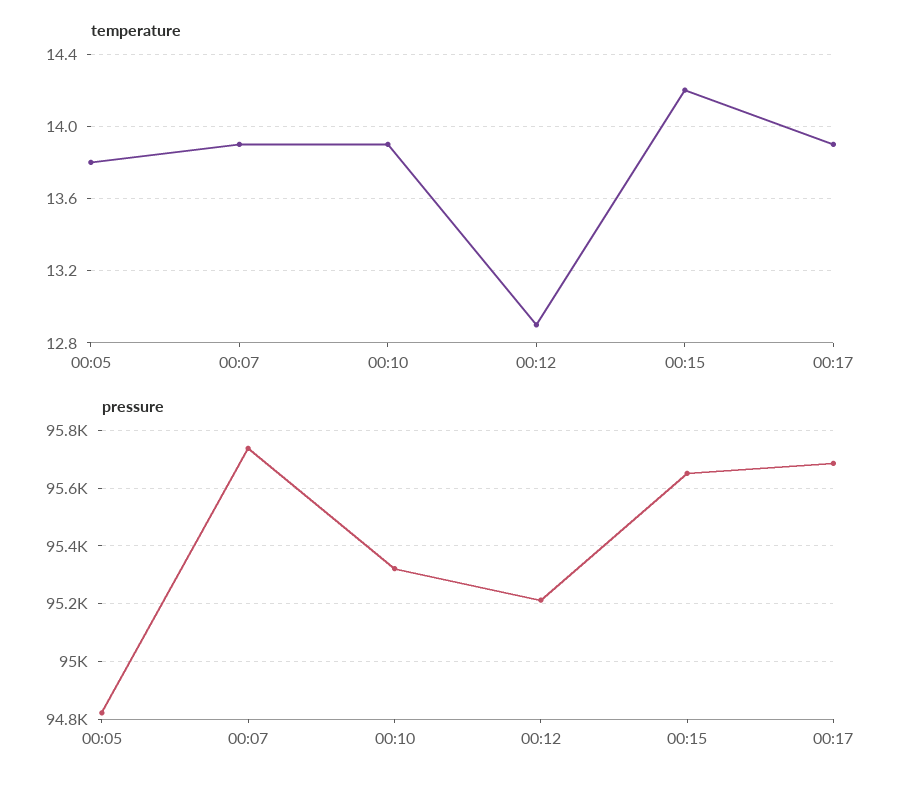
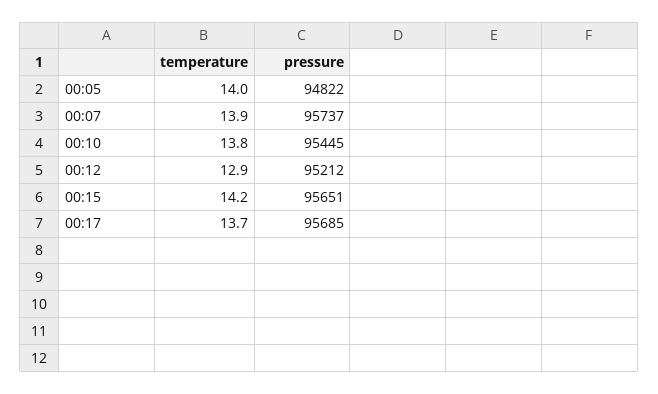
  {
    "temperature": {
-     "00:05": 13.8,
+     "00:05": 14,
      "00:07": 13.9,
-     "00:10": 13.9,
+     "00:10": 13.8,
      "00:12": 12.9,
      "00:15": 14.2,
-     "00:17": 13.9
+     "00:17": 13.7
    },
    "pressure": {
      "00:05": 94822,
      "00:07": 95737,
-     "00:10": 95325,
+     "00:10": 95445,
      "00:12": 95212,
      "00:15": 95651,
      "00:17": 95685
    }
  }

